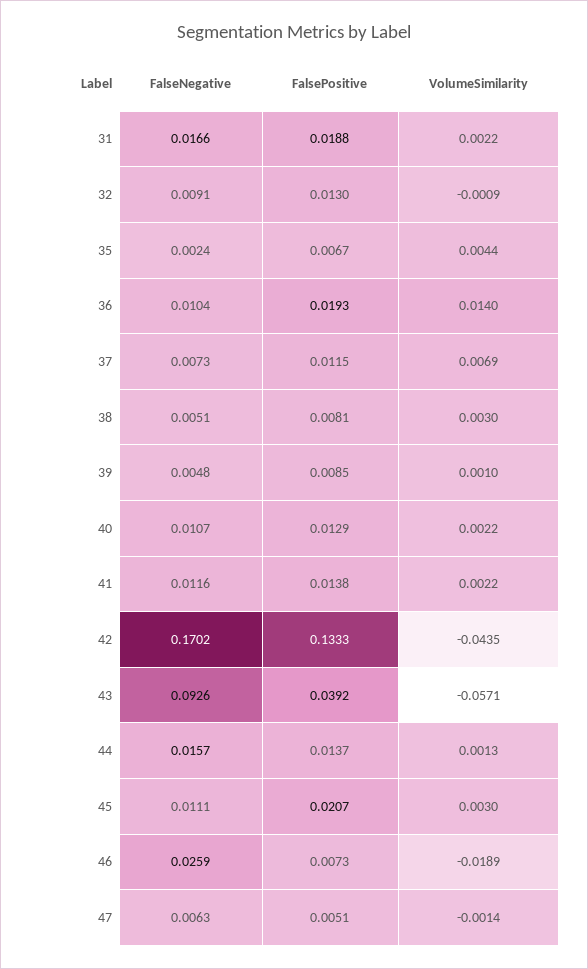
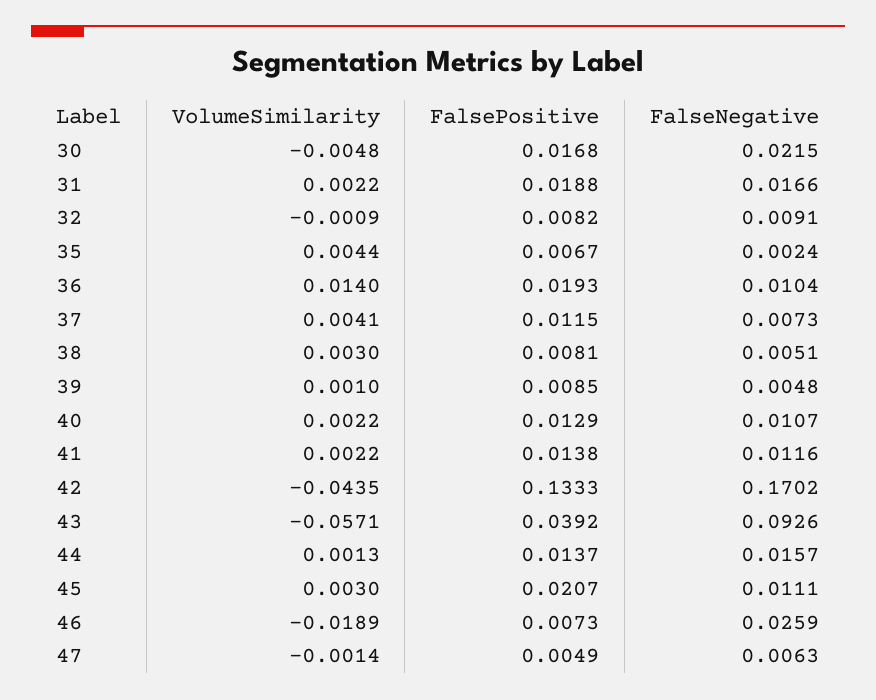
  {
    "FalseNegative": {
      "31": 0.0166,
      "32": 0.0091,
      "35": 0.0024,
      "36": 0.0104,
      "37": 0.0073,
      "38": 0.0051,
      "39": 0.0048,
      "40": 0.0107,
      "41": 0.0116,
      "42": 0.1702,
      "43": 0.0926,
      "44": 0.0157,
      "45": 0.0111,
      "46": 0.0259,
-     "47": 0.0063
+     "47": 0.0063,
+     "30": 0.0215
    },
    "FalsePositive": {
      "31": 0.0188,
-     "32": 0.013,
+     "32": 0.0082,
      "35": 0.0067,
      "36": 0.0193,
      "37": 0.0115,
      "38": 0.0081,
      "39": 0.0085,
      "40": 0.0129,
      "41": 0.0138,
      "42": 0.1333,
      "43": 0.0392,
      "44": 0.0137,
      "45": 0.0207,
      "46": 0.0073,
-     "47": 0.0051
+     "47": 0.0049,
+     "30": 0.0168
    },
    "VolumeSimilarity": {
      "31": 0.0022,
      "32": -0.0009,
      "35": 0.0044,
      "36": 0.014,
-     "37": 0.0069,
+     "37": 0.0041,
      "38": 0.003,
      "39": 0.001,
      "40": 0.0022,
      "41": 0.0022,
      "42": -0.0435,
      "43": -0.0571,
      "44": 0.0013,
      "45": 0.003,
      "46": -0.0189,
-     "47": -0.0014
+     "47": -0.0014,
+     "30": -0.0048
    }
  }

